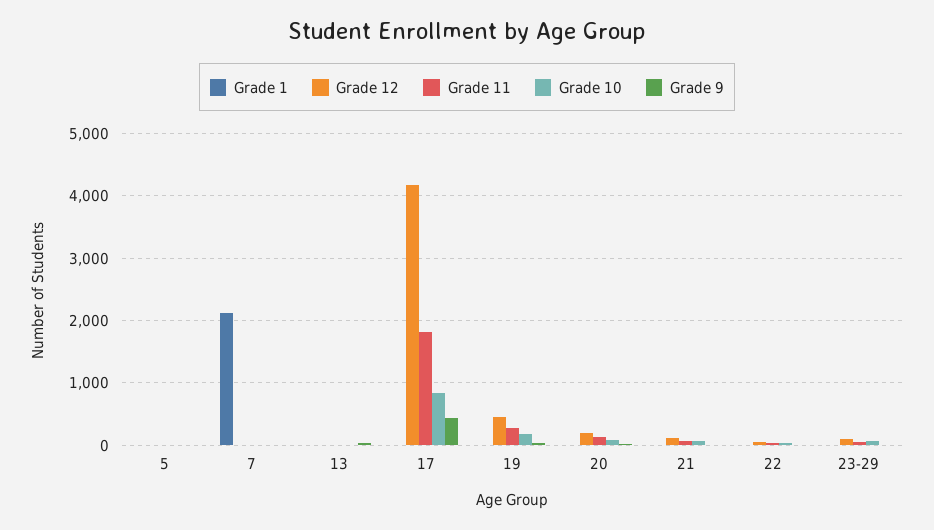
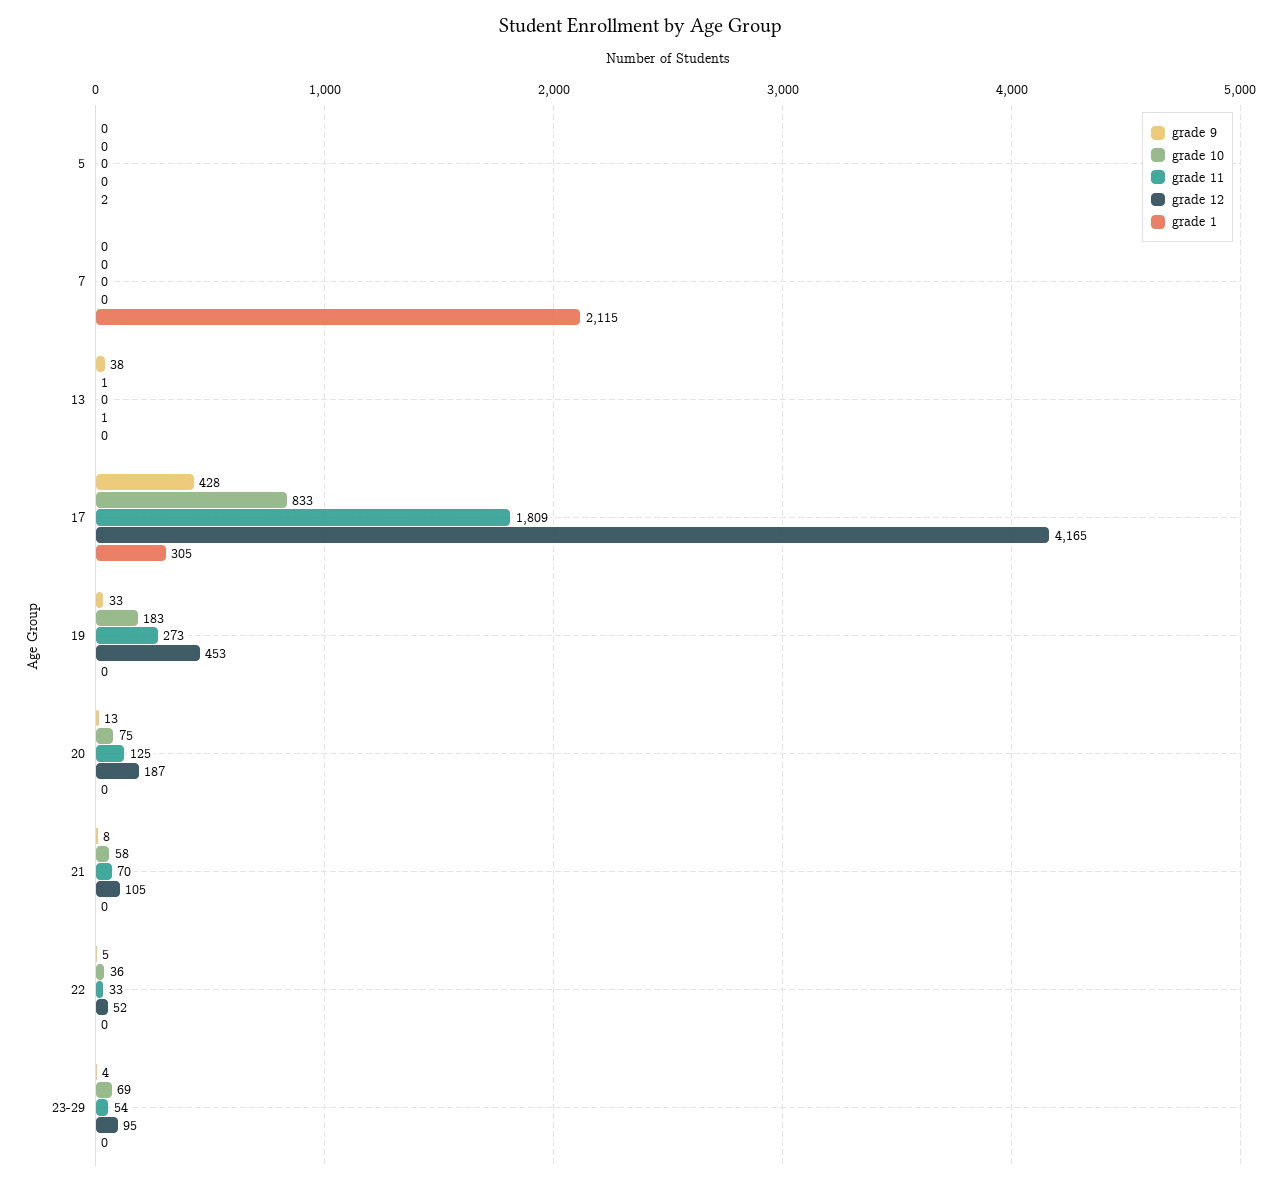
  {
    "Grade 1": {
      "5": 2,
      "7": 2115,
      "13": 0,
-     "17": 0,
+     "17": 305,
      "19": 0,
      "20": 0,
      "21": 0,
      "22": 0,
      "23-29": 0
    },
    "Grade 12": {
      "5": 0,
      "7": 0,
      "13": 1,
      "17": 4165,
      "19": 453,
      "20": 187,
      "21": 105,
      "22": 52,
      "23-29": 95
    },
    "Grade 11": {
      "5": 0,
      "7": 0,
      "13": 0,
      "17": 1809,
      "19": 273,
      "20": 125,
      "21": 70,
      "22": 33,
      "23-29": 54
    },
    "Grade 10": {
      "5": 0,
      "7": 0,
      "13": 1,
      "17": 833,
      "19": 183,
      "20": 75,
      "21": 58,
      "22": 36,
      "23-29": 69
    },
    "Grade 9": {
      "5": 0,
      "7": 0,
      "13": 38,
      "17": 428,
      "19": 33,
      "20": 13,
      "21": 8,
      "22": 5,
      "23-29": 4
    }
  }

